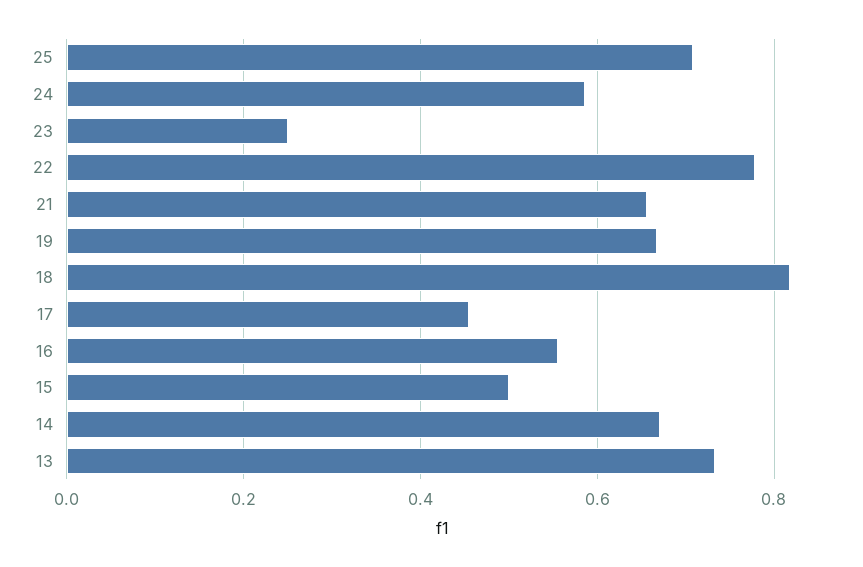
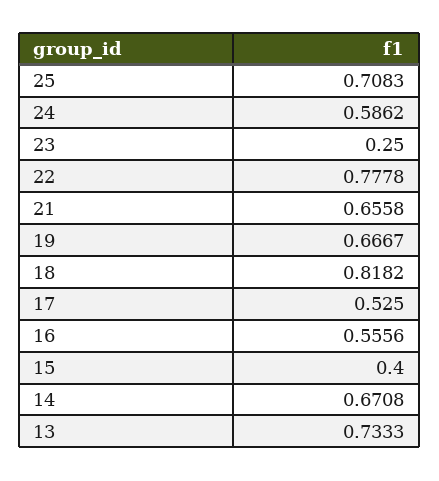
  {
    "25": 0.7083,
    "24": 0.5862,
    "23": 0.25,
    "22": 0.7778,
    "21": 0.6558,
    "19": 0.6667,
    "18": 0.8182,
-   "17": 0.46,
+   "17": 0.525,
    "16": 0.5556,
-   "15": 0.5,
+   "15": 0.4,
    "14": 0.6708,
    "13": 0.7333
  }

